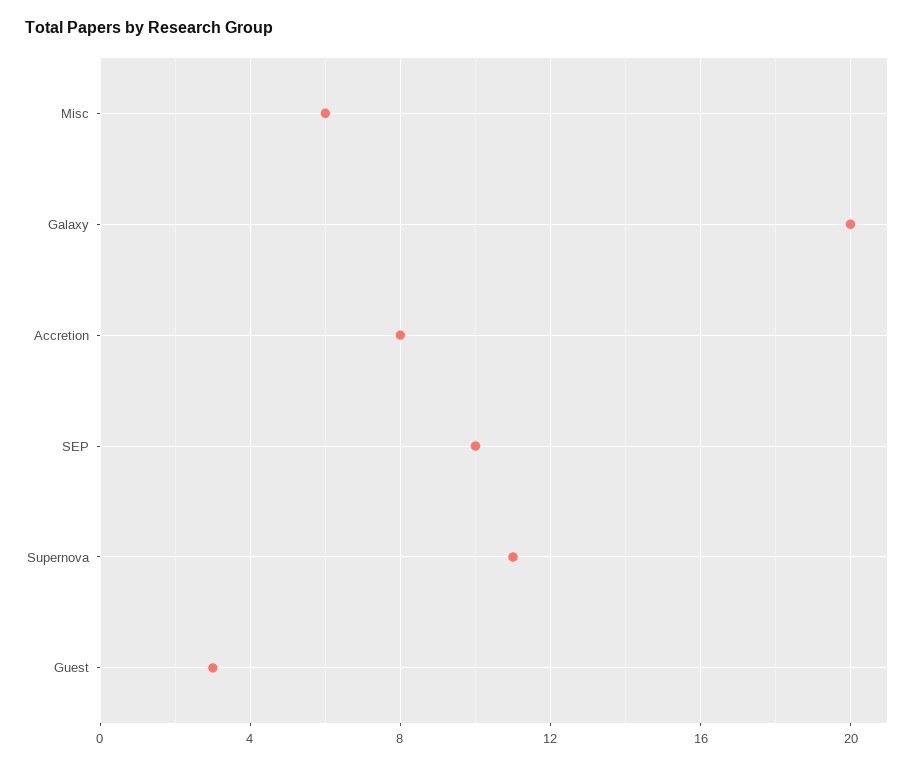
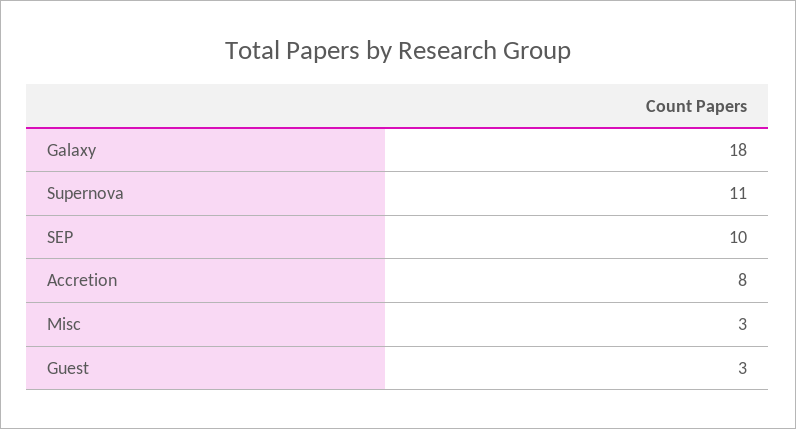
  {
-   "Misc": 6,
+   "Misc": 3,
-   "Galaxy": 20,
+   "Galaxy": 18,
    "Accretion": 8,
    "SEP": 10,
    "Supernova": 11,
    "Guest": 3
  }

